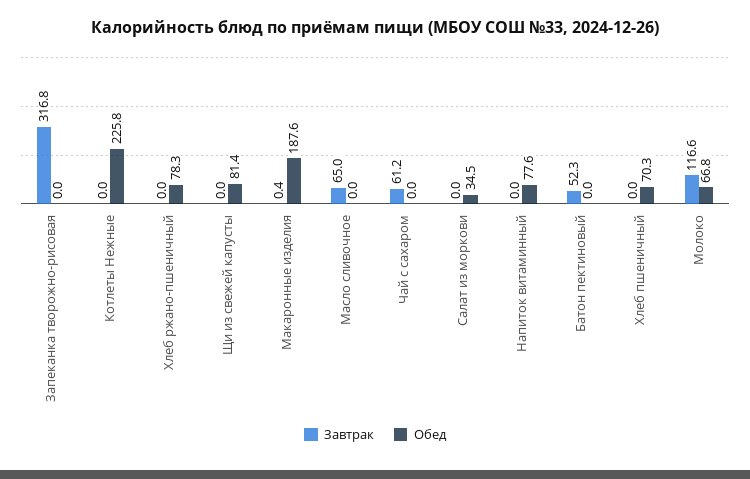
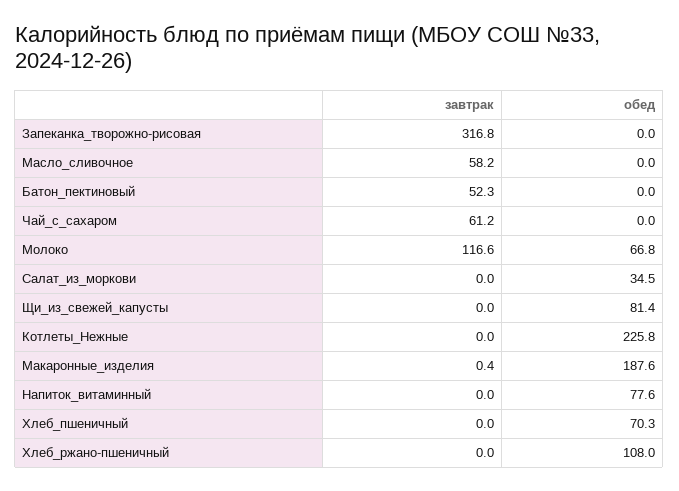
  {
    "Завтрак": {
      "Запеканка творожно-рисовая": 316.8,
      "Котлеты Нежные": 0,
      "Хлеб ржано-пшеничный": 0,
      "Щи из свежей капусты": 0,
      "Макаронные изделия": 0.4,
-     "Масло сливочное": 65,
+     "Масло сливочное": 58.2,
      "Чай с сахаром": 61.2,
      "Салат из моркови": 0,
      "Напиток витаминный": 0,
      "Батон пектиновый": 52.3,
      "Хлеб пшеничный": 0,
      "Молоко": 116.6
    },
    "Обед": {
      "Запеканка творожно-рисовая": 0,
      "Котлеты Нежные": 225.8,
-     "Хлеб ржано-пшеничный": 78.3,
+     "Хлеб ржано-пшеничный": 108,
      "Щи из свежей капусты": 81.4,
      "Макаронные изделия": 187.6,
      "Масло сливочное": 0,
      "Чай с сахаром": 0,
      "Салат из моркови": 34.5,
      "Напиток витаминный": 77.6,
      "Батон пектиновый": 0,
      "Хлеб пшеничный": 70.3,
      "Молоко": 66.8
    }
  }

